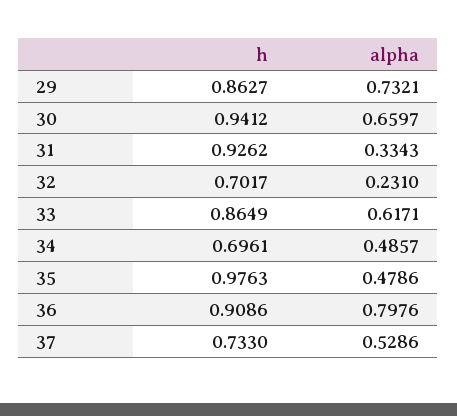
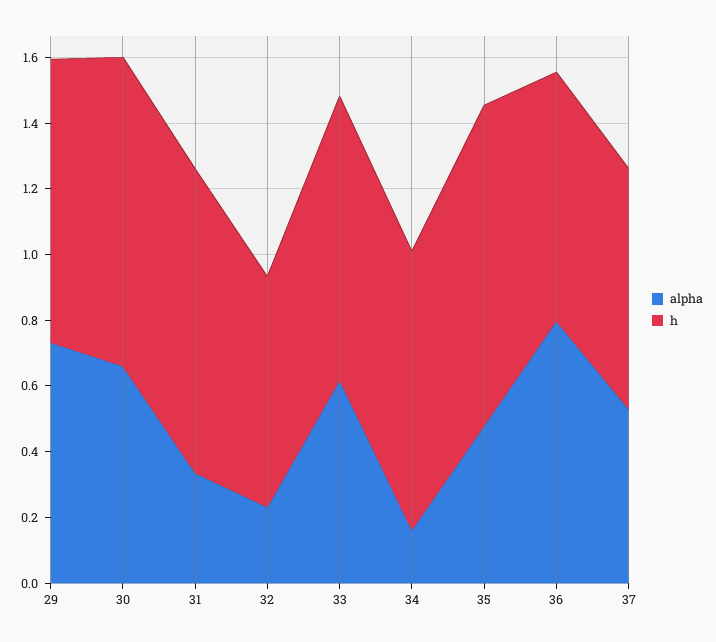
  {
    "h": {
      "29": 0.8627,
      "30": 0.9412,
      "31": 0.9262,
      "32": 0.7017,
      "33": 0.8649,
-     "34": 0.6961,
+     "34": 0.85,
      "35": 0.9763,
-     "36": 0.9086,
+     "36": 0.75,
      "37": 0.733
    },
    "alpha": {
      "29": 0.7321,
      "30": 0.6597,
      "31": 0.3343,
      "32": 0.231,
      "33": 0.6171,
-     "34": 0.4857,
+     "34": 0.15,
      "35": 0.4786,
      "36": 0.7976,
      "37": 0.5286
    }
  }

